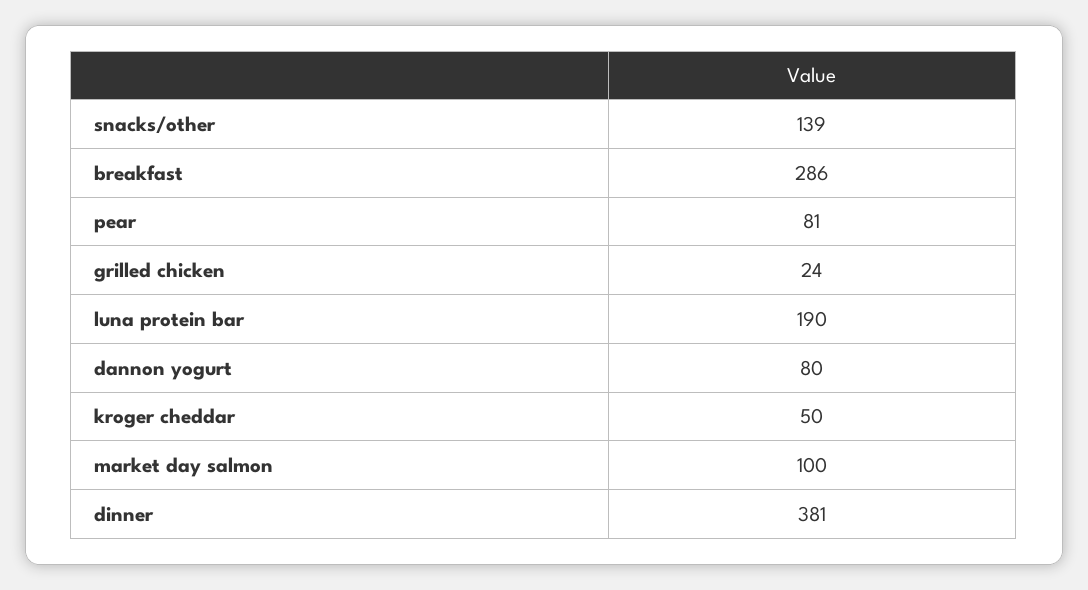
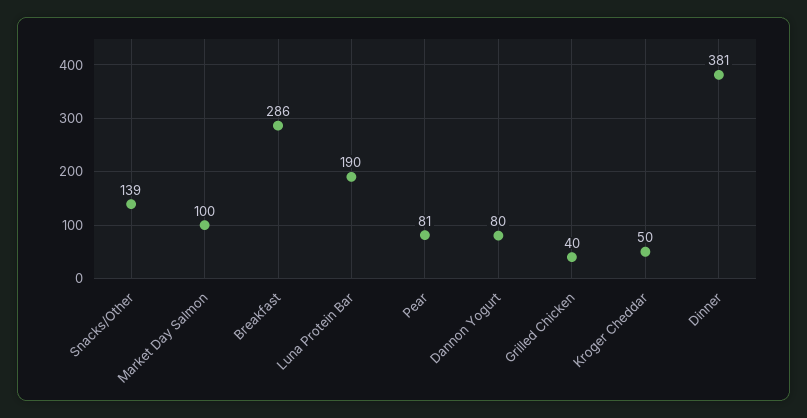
  {
    "snacks/other": 139,
    "breakfast": 286,
    "pear": 81,
-   "grilled chicken": 24,
+   "grilled chicken": 40,
    "luna protein bar": 190,
    "dannon yogurt": 80,
    "kroger cheddar": 50,
    "market day salmon": 100,
    "dinner": 381
  }

